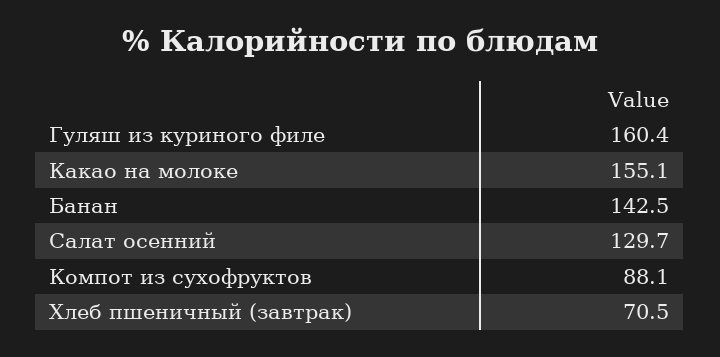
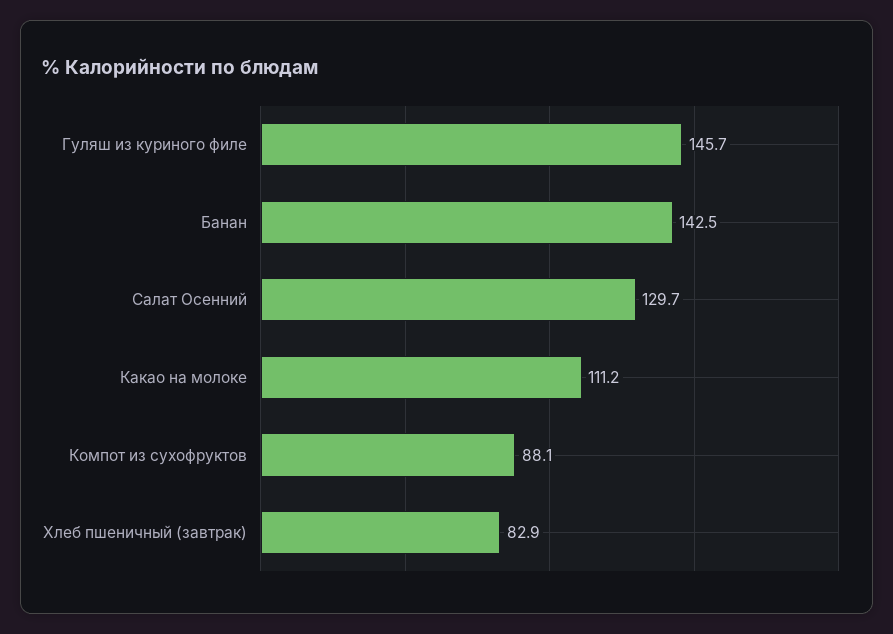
  {
-   "Гуляш из куриного филе": 160.4,
+   "Гуляш из куриного филе": 145.7,
-   "Какао на молоке": 155.1,
+   "Какао на молоке": 111.2,
    "Банан": 142.5,
    "Салат осенний": 129.7,
    "Компот из сухофруктов": 88.1,
-   "Хлеб пшеничный (завтрак)": 70.5
+   "Хлеб пшеничный (завтрак)": 82.9
  }

